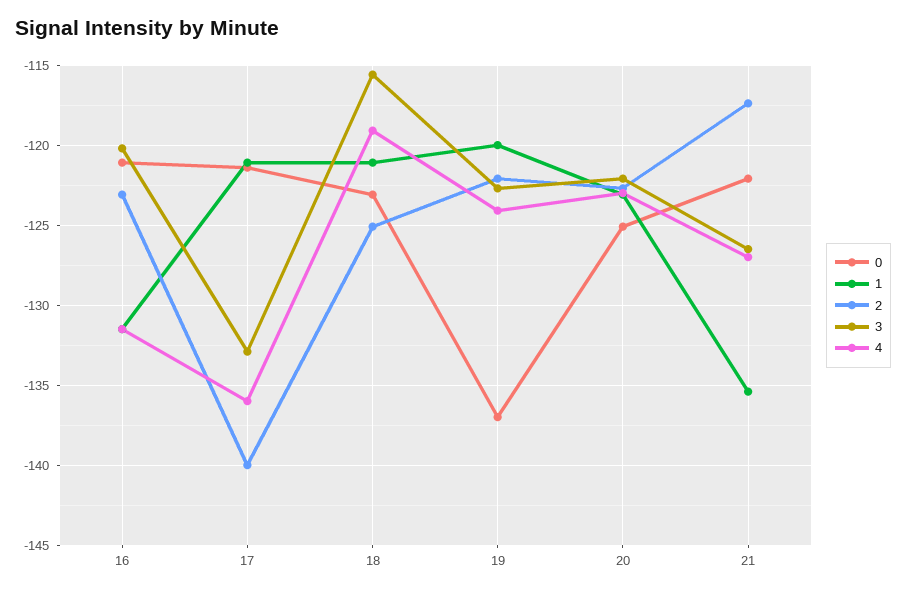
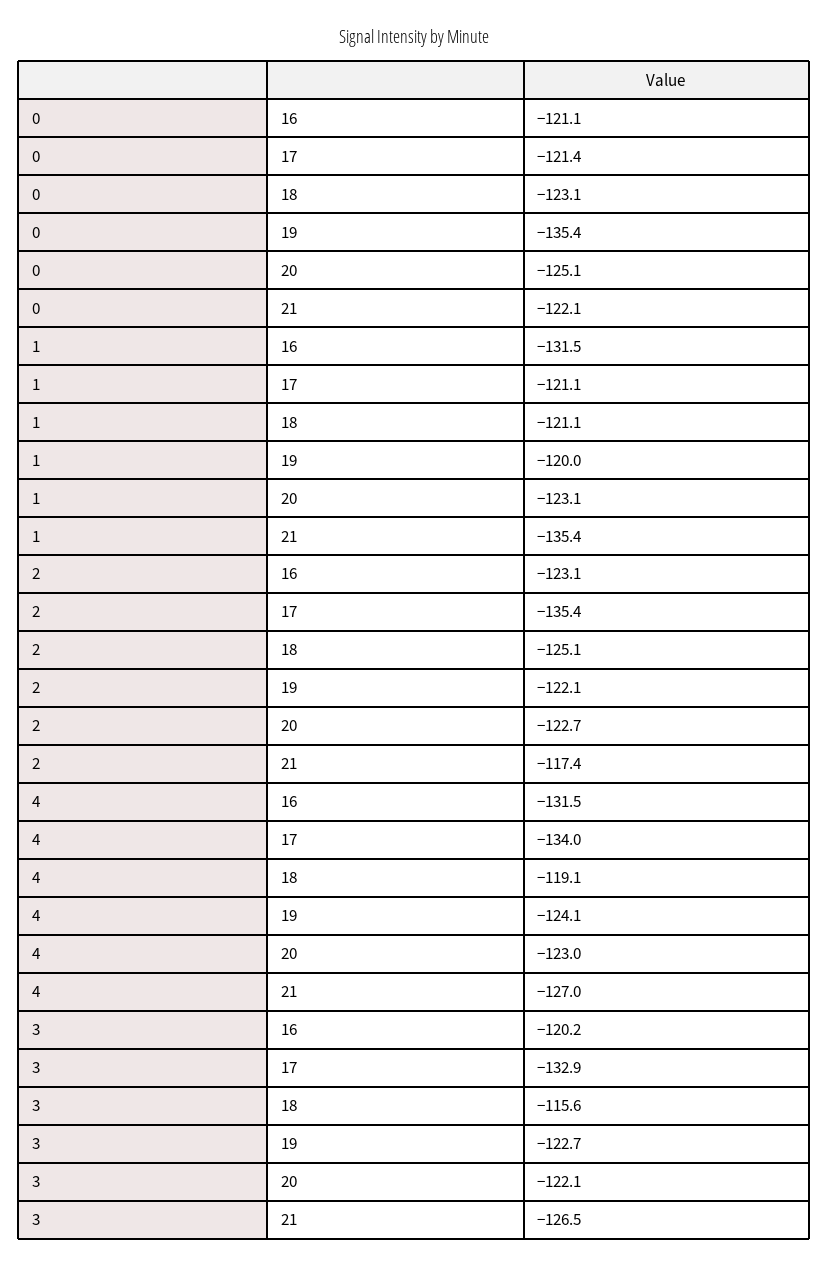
  {
    "0": {
      "16": -121.1,
      "17": -121.4,
      "18": -123.1,
-     "19": -137,
+     "19": -135.4,
      "20": -125.1,
      "21": -122.1
    },
    "1": {
      "16": -131.5,
      "17": -121.1,
      "18": -121.1,
      "19": -120,
      "20": -123.1,
      "21": -135.4
    },
    "2": {
      "16": -123.1,
-     "17": -140,
+     "17": -135.4,
      "18": -125.1,
      "19": -122.1,
      "20": -122.7,
      "21": -117.4
    },
    "3": {
      "16": -120.2,
      "17": -132.9,
      "18": -115.6,
      "19": -122.7,
      "20": -122.1,
      "21": -126.5
    },
    "4": {
      "16": -131.5,
-     "17": -136,
+     "17": -134,
      "18": -119.1,
      "19": -124.1,
      "20": -123,
      "21": -127
    }
  }

